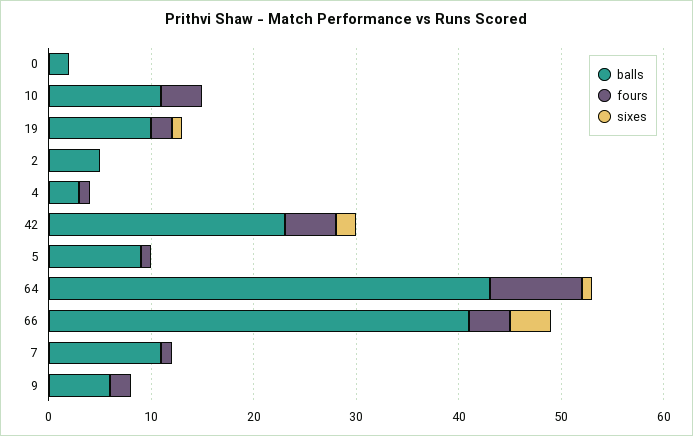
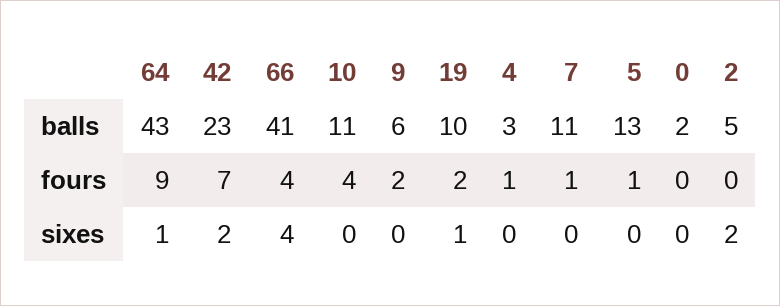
  {
    "balls": {
      "0": 2,
      "10": 11,
      "19": 10,
      "2": 5,
      "4": 3,
      "42": 23,
-     "5": 9,
+     "5": 13,
      "64": 43,
      "66": 41,
      "7": 11,
      "9": 6
    },
    "fours": {
      "0": 0,
      "10": 4,
      "19": 2,
      "2": 0,
      "4": 1,
-     "42": 5,
+     "42": 7,
      "5": 1,
      "64": 9,
      "66": 4,
      "7": 1,
      "9": 2
    },
    "sixes": {
      "0": 0,
      "10": 0,
      "19": 1,
-     "2": 0,
+     "2": 2,
      "4": 0,
      "42": 2,
      "5": 0,
      "64": 1,
      "66": 4,
      "7": 0,
      "9": 0
    }
  }

